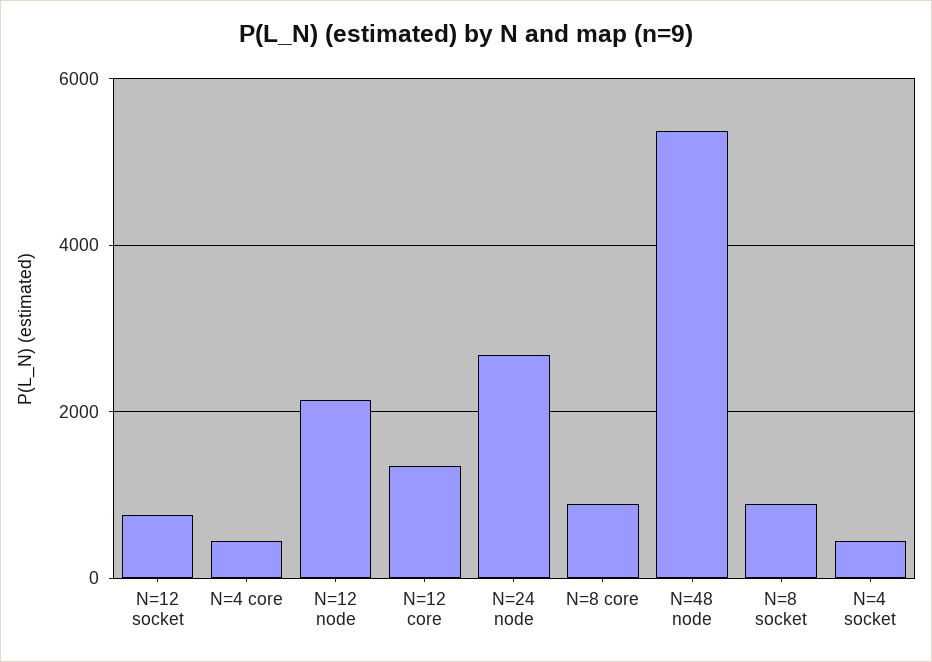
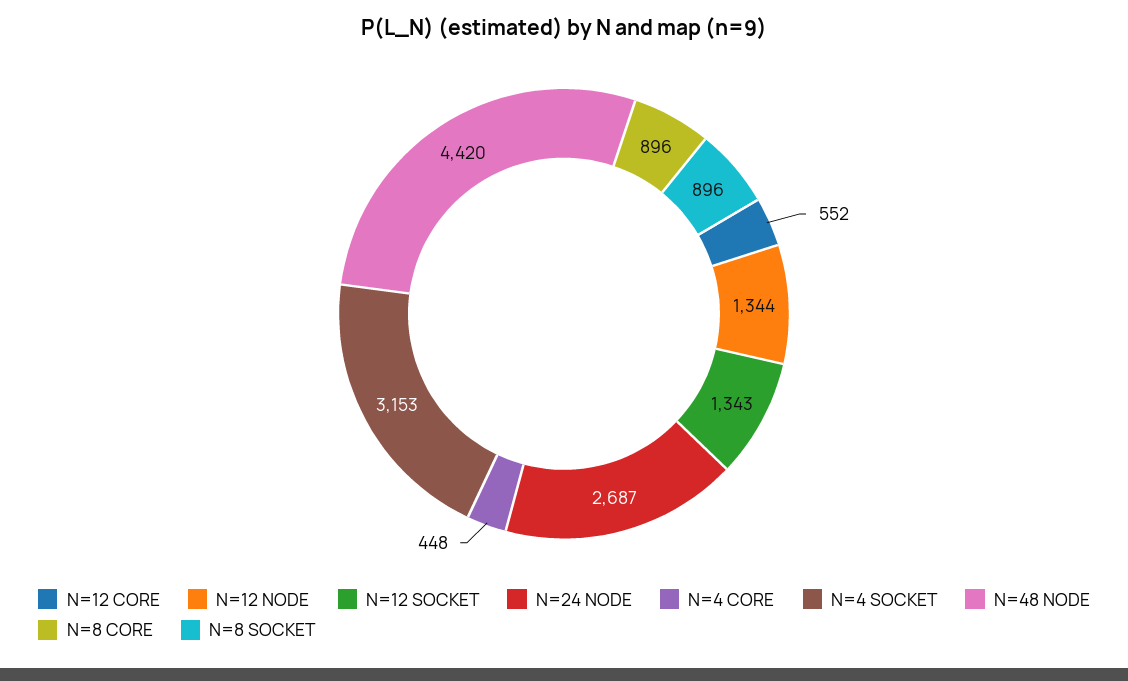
  {
-   "N=12 socket": 800,
+   "N=12 socket": 1343,
    "N=4 core": 448,
-   "N=12 node": 2200,
+   "N=12 node": 1344,
-   "N=12 core": 1400,
+   "N=12 core": 552,
    "N=24 node": 2687,
    "N=8 core": 896,
-   "N=48 node": 5400,
+   "N=48 node": 4420,
    "N=8 socket": 896,
-   "N=4 socket": 400
+   "N=4 socket": 3153
  }

